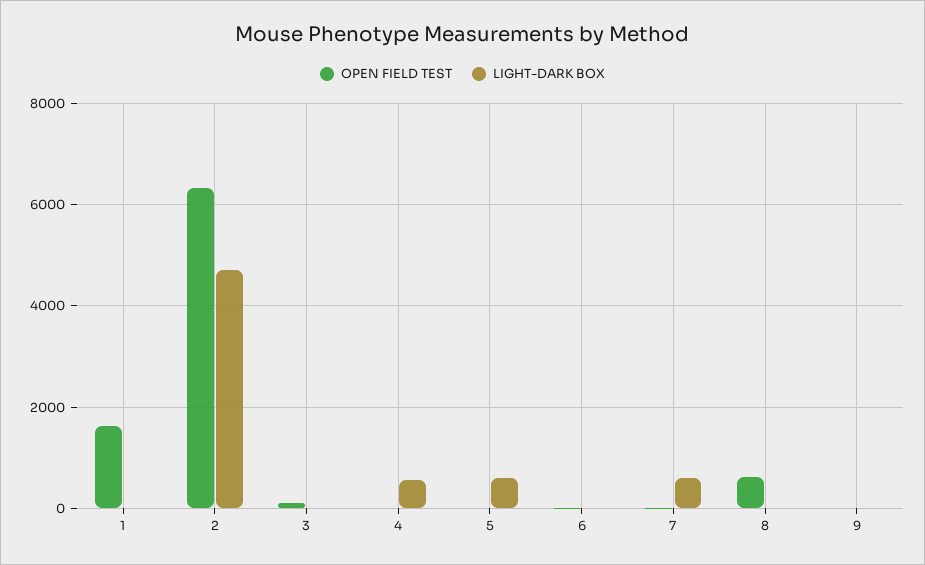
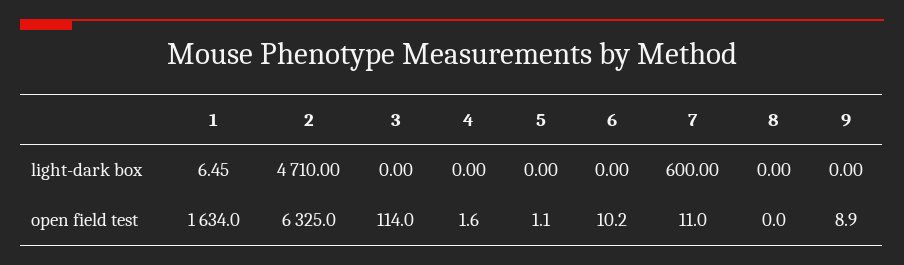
  {
    "OPEN FIELD TEST": {
      "1": 1634,
      "2": 6325,
      "3": 114,
      "4": 1.6,
      "5": 1.1,
      "6": 10.2,
      "7": 11,
-     "8": 600,
+     "8": 0,
      "9": 8.9
    },
    "LIGHT-DARK BOX": {
      "1": 6.45,
      "2": 4710,
      "3": 0,
-     "4": 600,
+     "4": 0,
-     "5": 600,
+     "5": 0,
      "6": 0,
      "7": 600,
      "8": 0,
      "9": 0
    }
  }

